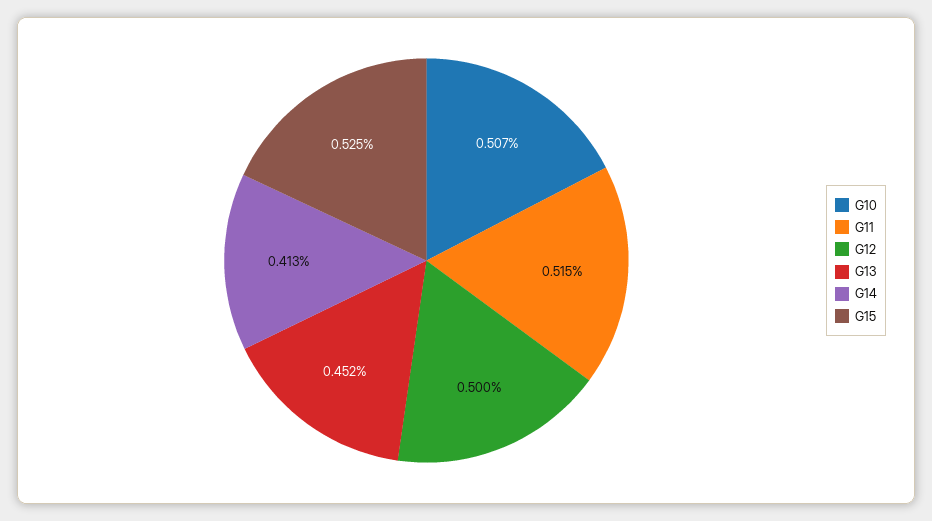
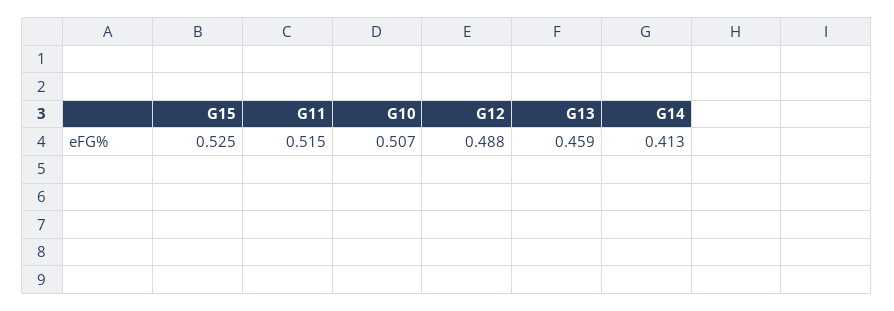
  {
    "G10": 0.507,
    "G11": 0.515,
-   "G12": 0.5,
+   "G12": 0.488,
-   "G13": 0.452,
+   "G13": 0.459,
    "G14": 0.413,
    "G15": 0.525
  }

